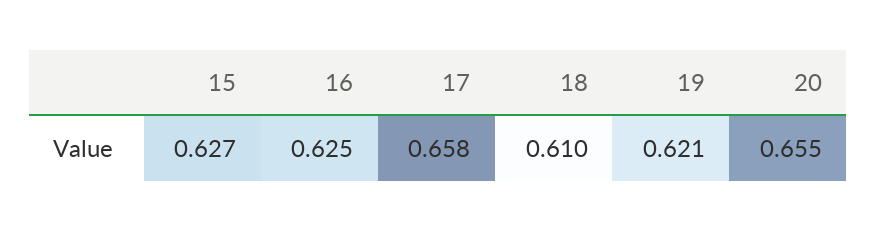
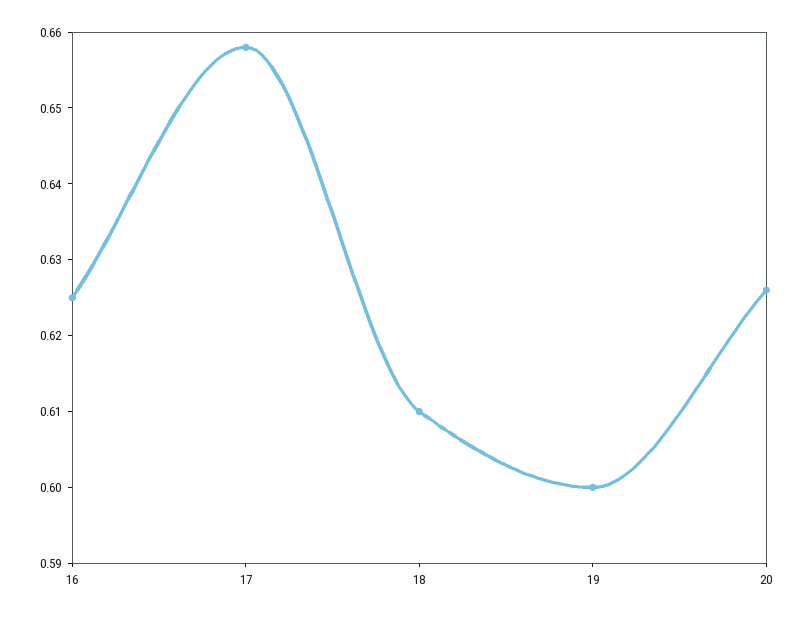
  {
-   "15": 0.627,
    "16": 0.625,
    "17": 0.658,
    "18": 0.61,
-   "19": 0.621,
+   "19": 0.6,
-   "20": 0.655
+   "20": 0.625
  }

